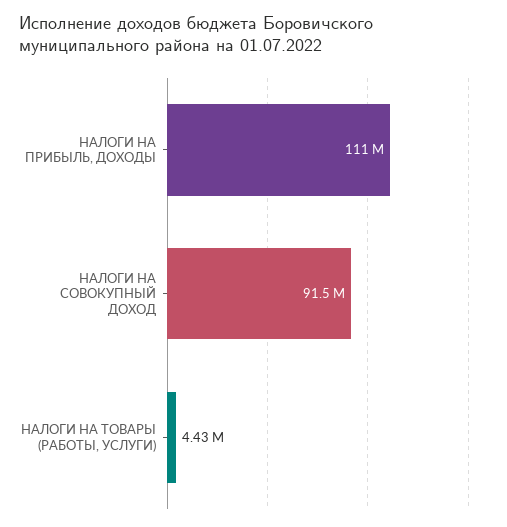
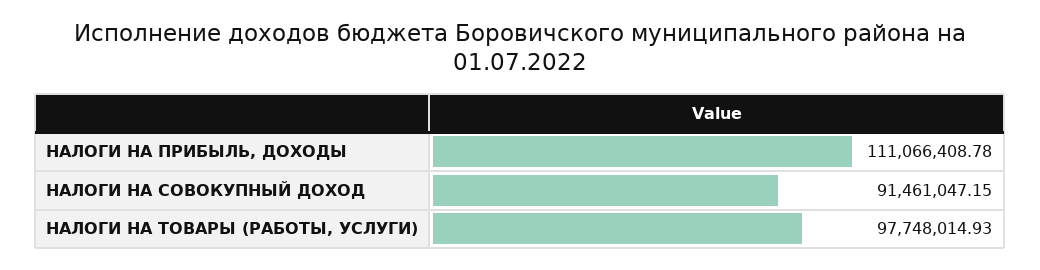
  {
    "НАЛОГИ НА ПРИБЫЛЬ, ДОХОДЫ": 111066408.78,
    "НАЛОГИ НА СОВОКУПНЫЙ ДОХОД": 91461047.15,
-   "НАЛОГИ НА ТОВАРЫ (РАБОТЫ, УСЛУГИ)": 4430000
+   "НАЛОГИ НА ТОВАРЫ (РАБОТЫ, УСЛУГИ)": 97748014.93
  }

